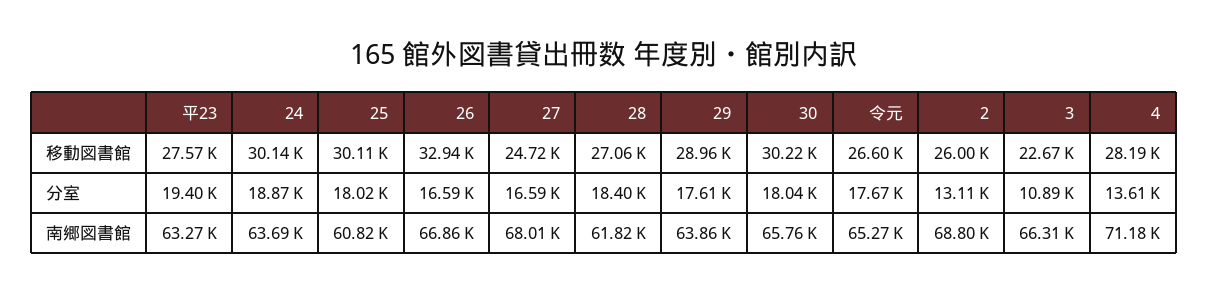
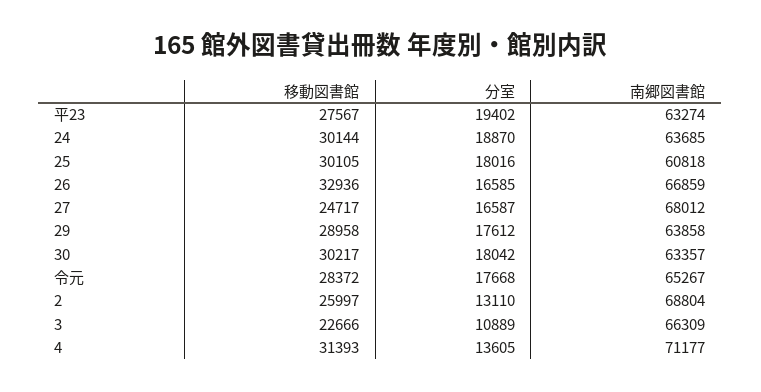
  {
    "平23": {
      "移動図書館": 27567,
      "分室": 19402,
      "南郷図書館": 63274
    },
    "24": {
      "移動図書館": 30144,
      "分室": 18870,
      "南郷図書館": 63685
    },
    "25": {
      "移動図書館": 30105,
      "分室": 18016,
      "南郷図書館": 60818
    },
    "26": {
      "移動図書館": 32936,
      "分室": 16585,
      "南郷図書館": 66859
    },
    "27": {
      "移動図書館": 24717,
      "分室": 16587,
      "南郷図書館": 68012
    },
-   "28": {
-     "移動図書館": 27060,
-     "分室": 18400,
-     "南郷図書館": 61820
-   },
    "29": {
      "移動図書館": 28958,
      "分室": 17612,
      "南郷図書館": 63858
    },
    "30": {
      "移動図書館": 30217,
      "分室": 18042,
-     "南郷図書館": 65760
+     "南郷図書館": 63357
    },
    "令元": {
-     "移動図書館": 26600,
+     "移動図書館": 28372,
      "分室": 17668,
      "南郷図書館": 65267
    },
    "2": {
      "移動図書館": 25997,
      "分室": 13110,
      "南郷図書館": 68804
    },
    "3": {
      "移動図書館": 22666,
      "分室": 10889,
      "南郷図書館": 66309
    },
    "4": {
-     "移動図書館": 28190,
+     "移動図書館": 31393,
      "分室": 13605,
      "南郷図書館": 71177
    }
  }

